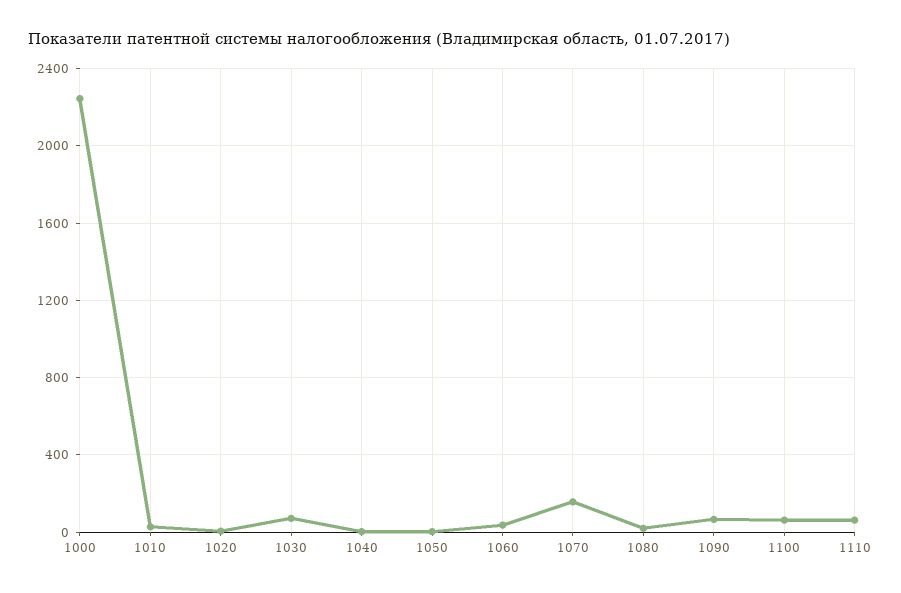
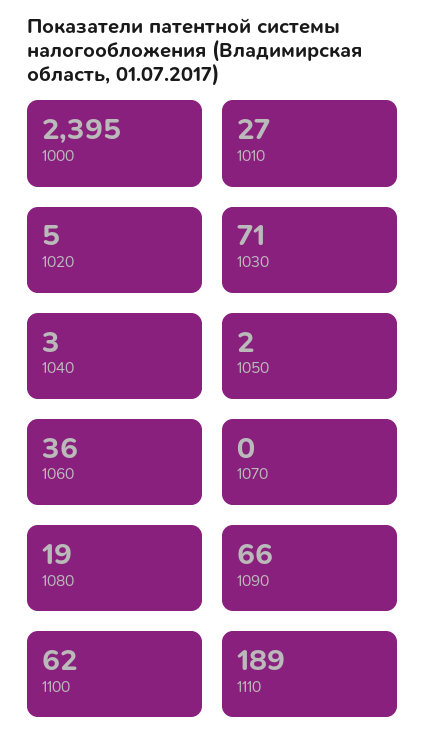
  {
-   "1000": 2250,
+   "1000": 2395,
    "1010": 27,
    "1020": 5,
    "1030": 71,
    "1040": 3,
    "1050": 2,
    "1060": 36,
-   "1070": 150,
+   "1070": 0,
    "1080": 19,
    "1090": 66,
    "1100": 62,
-   "1110": 50
+   "1110": 189
  }

